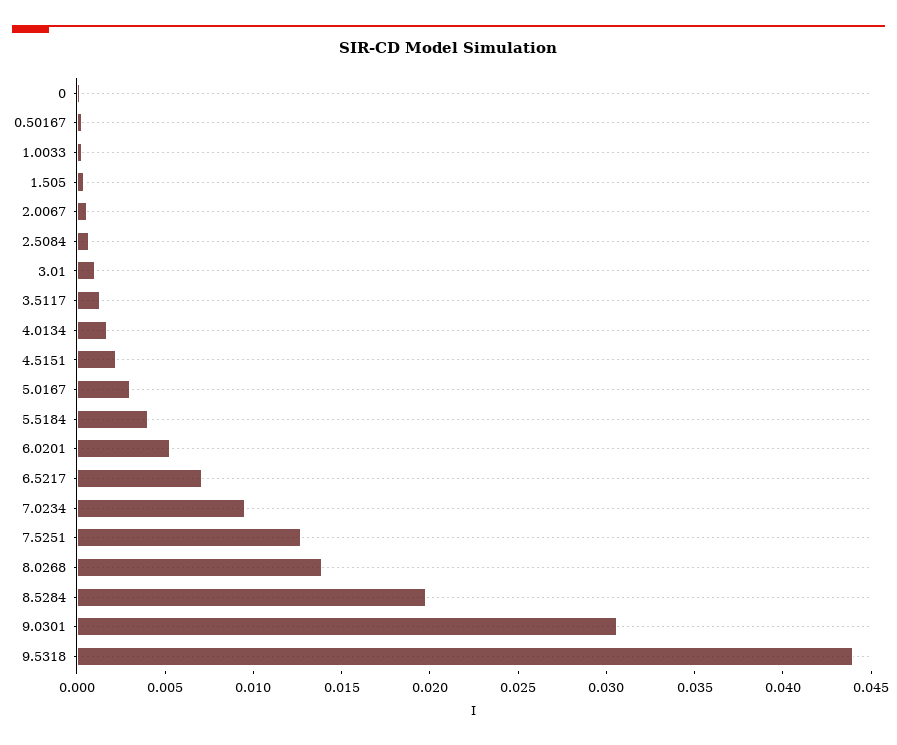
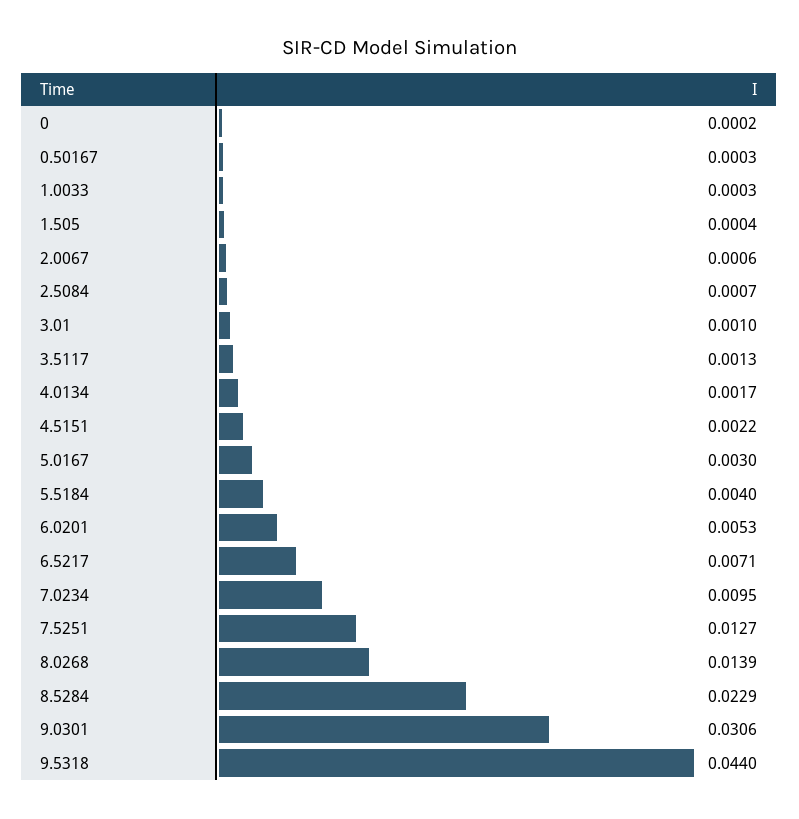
  {
    "0": 0.0002,
    "0.50167": 0.0003,
    "1.0033": 0.0003,
    "1.505": 0.0004,
    "2.0067": 0.0006,
    "2.5084": 0.0007,
    "3.01": 0.001,
    "3.5117": 0.0013,
    "4.0134": 0.0017,
    "4.5151": 0.0022,
    "5.0167": 0.003,
    "5.5184": 0.004,
    "6.0201": 0.0053,
    "6.5217": 0.0071,
    "7.0234": 0.0095,
    "7.5251": 0.0127,
    "8.0268": 0.0139,
-   "8.5284": 0.02,
+   "8.5284": 0.0229,
    "9.0301": 0.0306,
    "9.5318": 0.044
  }

